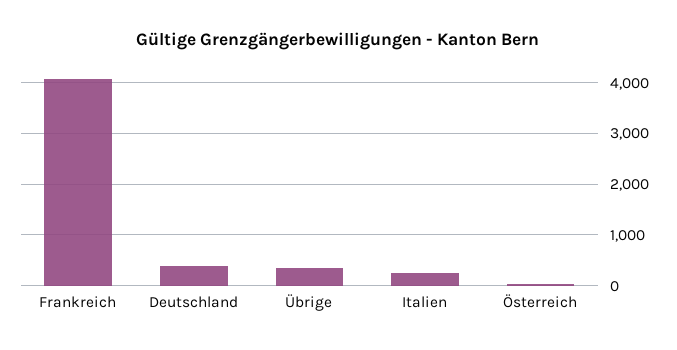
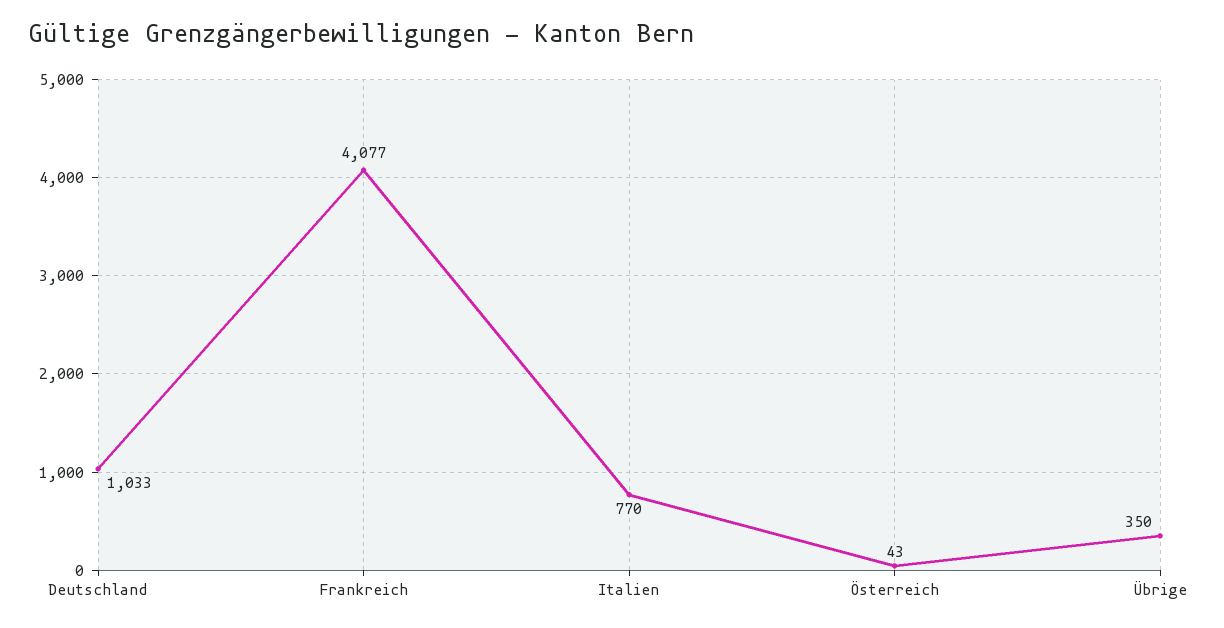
  {
    "Frankreich": 4077,
-   "Deutschland": 400,
+   "Deutschland": 1033,
    "Übrige": 350,
-   "Italien": 200,
+   "Italien": 770,
    "Österreich": 43
  }

